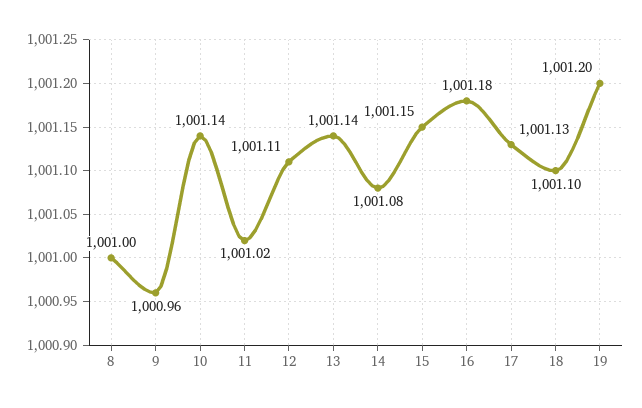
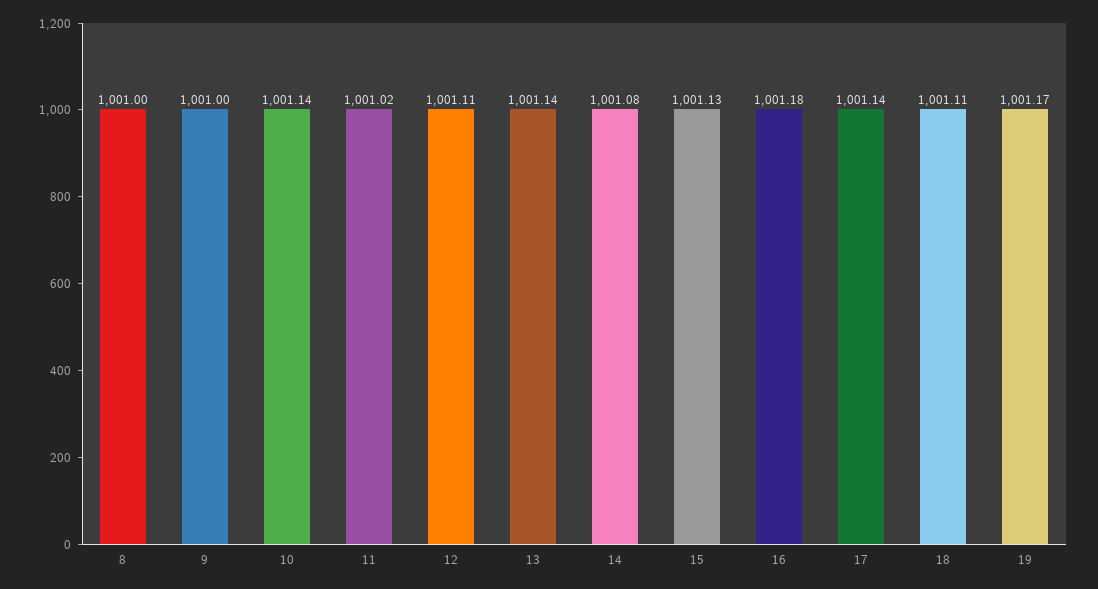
  {
    "8": 1001,
-   "9": 1000.96,
+   "9": 1001,
    "10": 1001.14,
    "11": 1001.02,
    "12": 1001.11,
    "13": 1001.14,
    "14": 1001.08,
-   "15": 1001.15,
+   "15": 1001.13,
    "16": 1001.18,
-   "17": 1001.13,
+   "17": 1001.14,
-   "18": 1001.1,
+   "18": 1001.11,
-   "19": 1001.2
+   "19": 1001.17
  }

